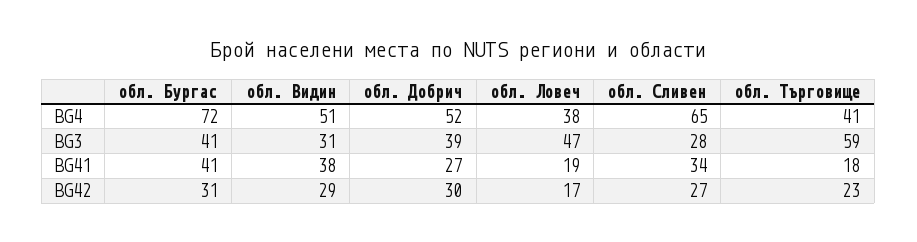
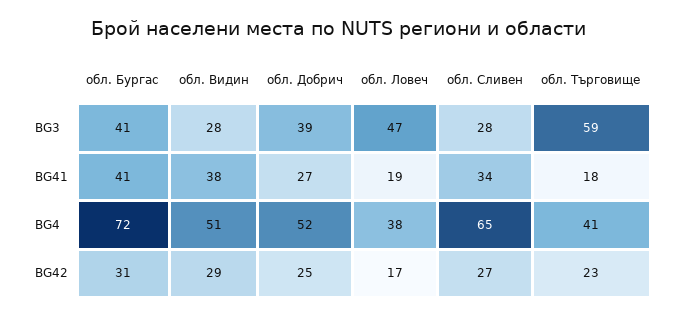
  {
    "обл. Бургас": {
      "BG4": 72,
      "BG3": 41,
      "BG41": 41,
      "BG42": 31
    },
    "обл. Видин": {
      "BG4": 51,
-     "BG3": 31,
+     "BG3": 28,
      "BG41": 38,
      "BG42": 29
    },
    "обл. Добрич": {
      "BG4": 52,
      "BG3": 39,
      "BG41": 27,
-     "BG42": 30
+     "BG42": 25
    },
    "обл. Ловеч": {
      "BG4": 38,
      "BG3": 47,
      "BG41": 19,
      "BG42": 17
    },
    "обл. Сливен": {
      "BG4": 65,
      "BG3": 28,
      "BG41": 34,
      "BG42": 27
    },
    "обл. Търговище": {
      "BG4": 41,
      "BG3": 59,
      "BG41": 18,
      "BG42": 23
    }
  }

